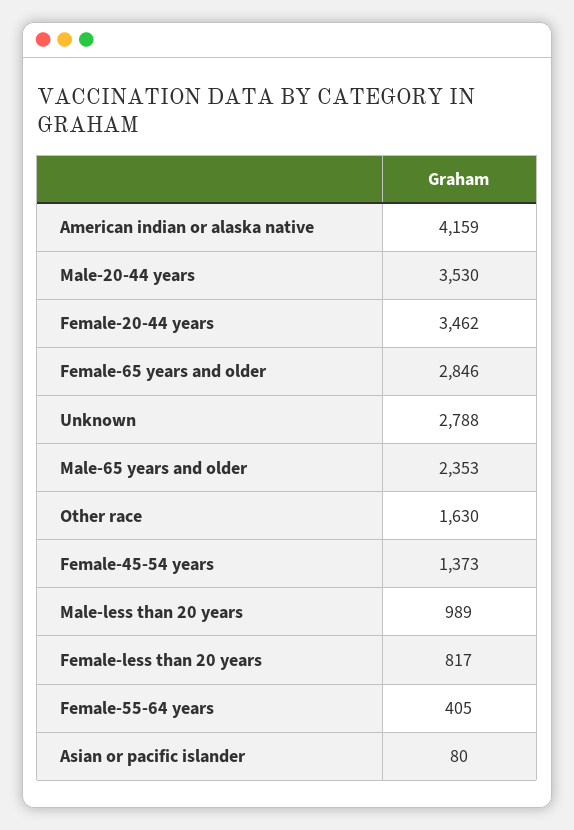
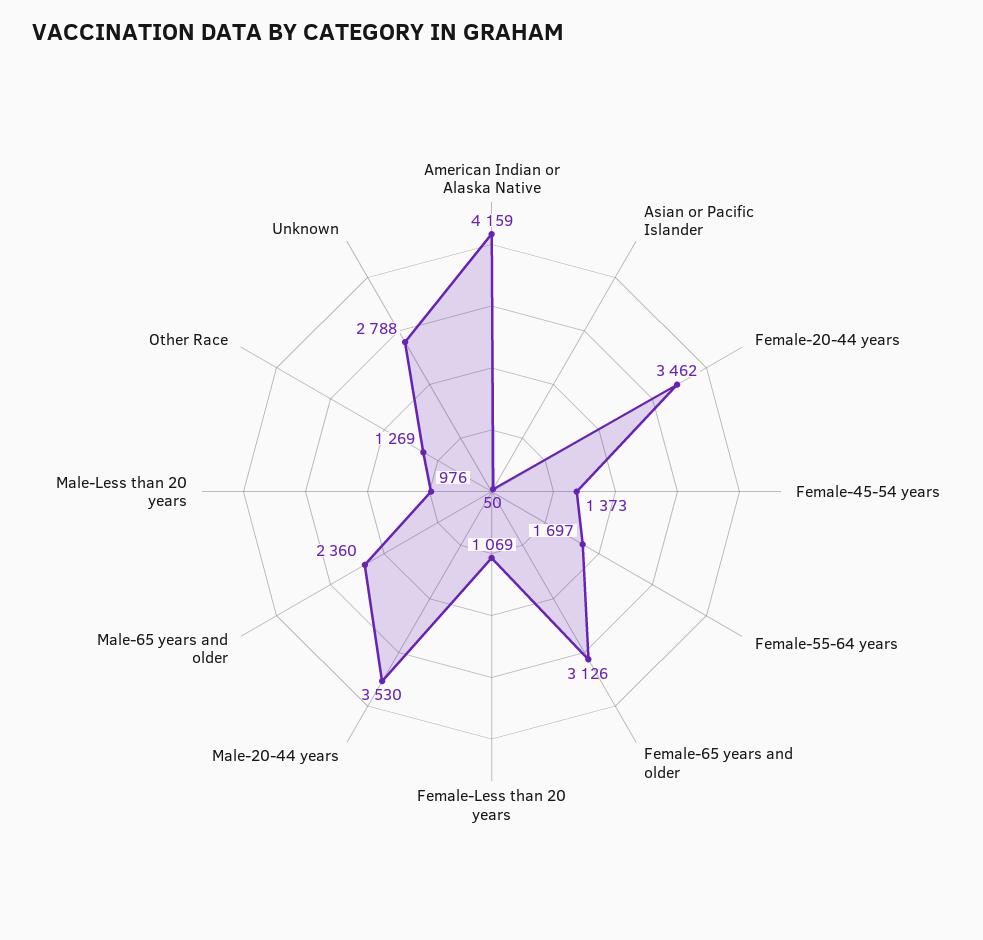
  {
    "American indian or alaska native": 4159,
    "Male-20-44 years": 3530,
    "Female-20-44 years": 3462,
-   "Female-65 years and older": 2846,
+   "Female-65 years and older": 3126,
    "Unknown": 2788,
-   "Male-65 years and older": 2353,
+   "Male-65 years and older": 2360,
-   "Other race": 1630,
+   "Other race": 1269,
    "Female-45-54 years": 1373,
-   "Male-less than 20 years": 989,
+   "Male-less than 20 years": 976,
-   "Female-less than 20 years": 817,
+   "Female-less than 20 years": 1069,
-   "Female-55-64 years": 405,
+   "Female-55-64 years": 1697,
-   "Asian or pacific islander": 80
+   "Asian or pacific islander": 50
  }

